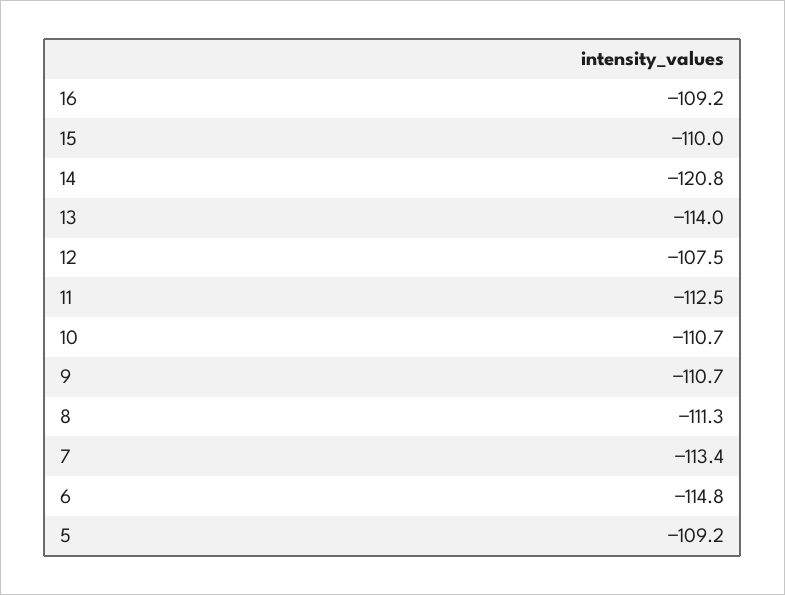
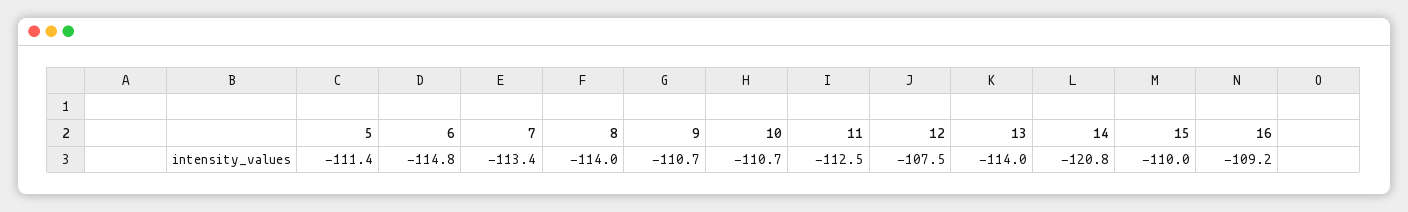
  {
    "16": -109.2,
    "15": -110,
    "14": -120.8,
    "13": -114,
    "12": -107.5,
    "11": -112.5,
    "10": -110.7,
    "9": -110.7,
-   "8": -111.3,
+   "8": -114,
    "7": -113.4,
    "6": -114.8,
-   "5": -109.2
+   "5": -111.4
  }

